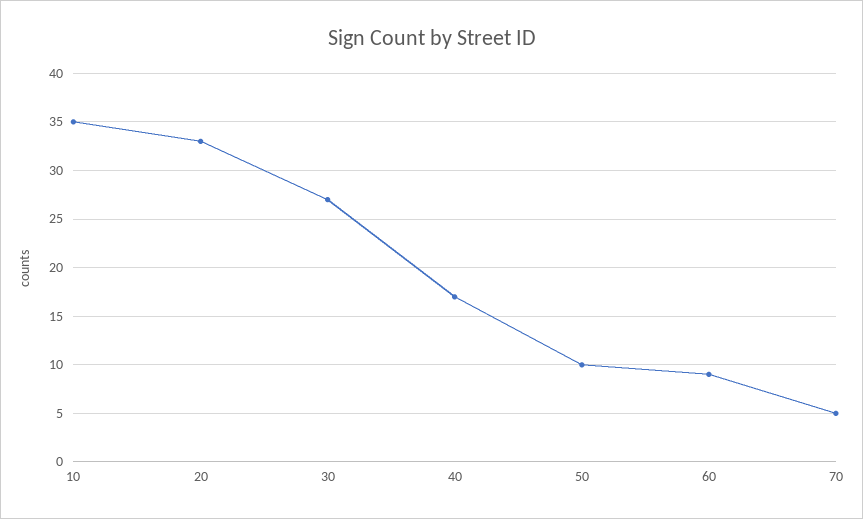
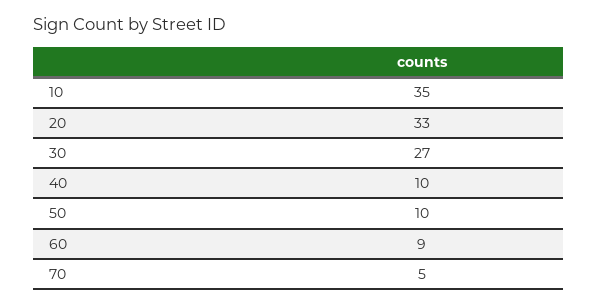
  {
    "10": 35,
    "20": 33,
    "30": 27,
-   "40": 17,
+   "40": 10,
    "50": 10,
    "60": 9,
    "70": 5
  }

